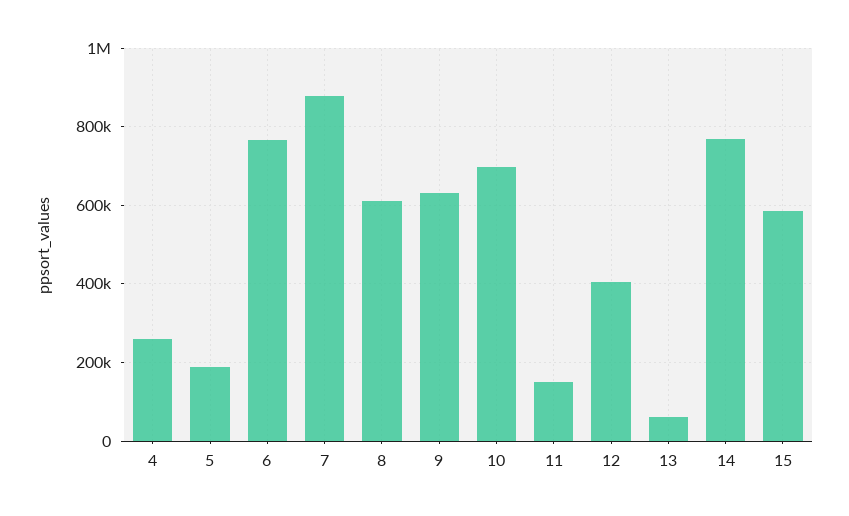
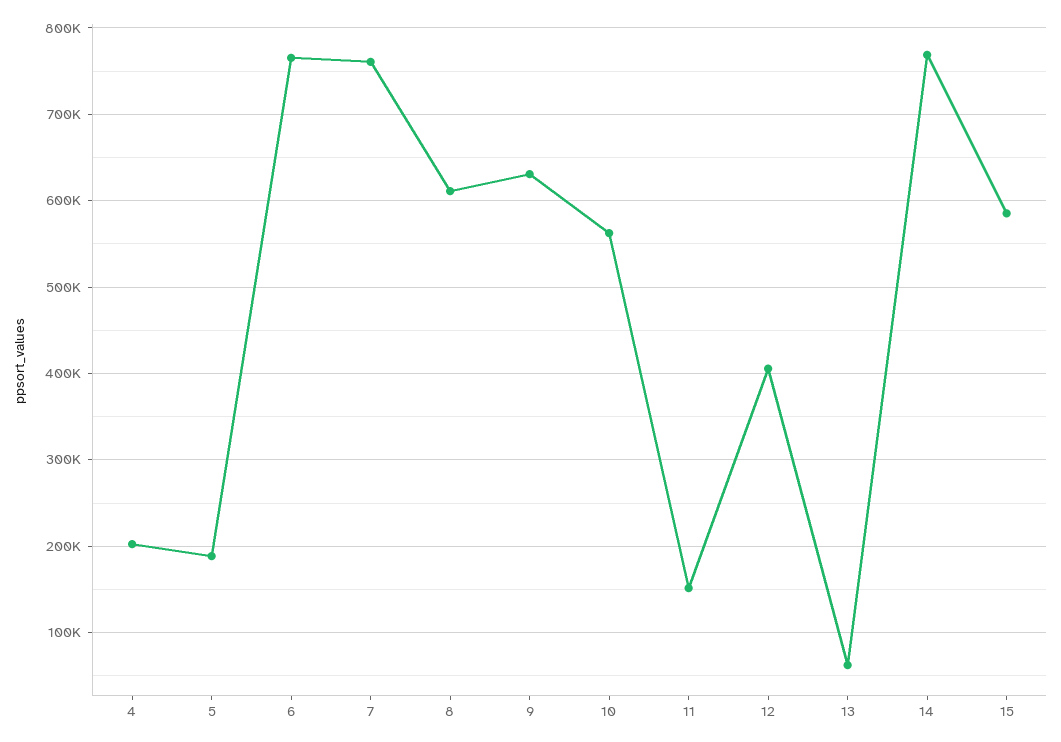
  {
-   "4": 260000,
+   "4": 200000,
    "5": 190000,
    "6": 770000,
-   "7": 880000,
+   "7": 760000,
    "8": 610000,
    "9": 630000,
-   "10": 700000,
+   "10": 560000,
    "11": 150000,
    "12": 410000,
    "13": 60000,
    "14": 770000,
    "15": 590000
  }

